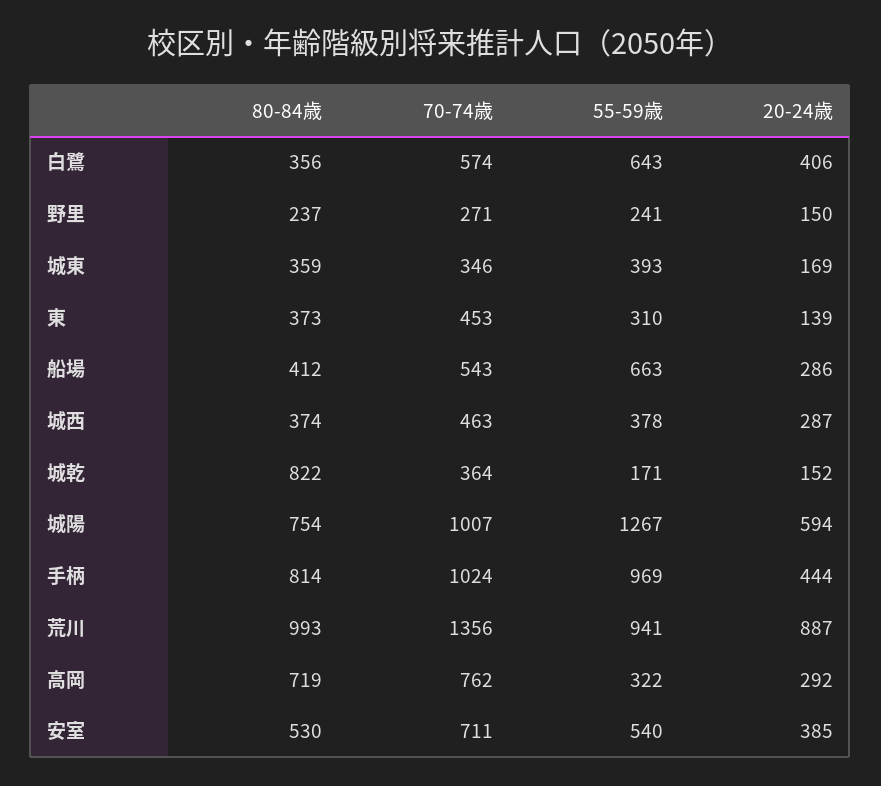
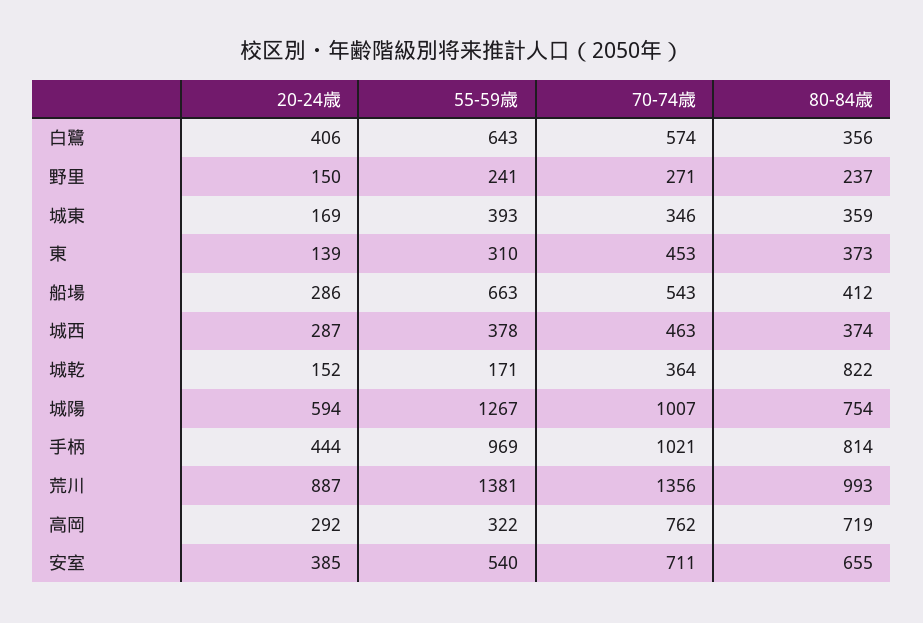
  {
    "80-84歳": {
      "白鷺": 356,
      "野里": 237,
      "城東": 359,
      "東": 373,
      "船場": 412,
      "城西": 374,
      "城乾": 822,
      "城陽": 754,
      "手柄": 814,
      "荒川": 993,
      "高岡": 719,
-     "安室": 530
+     "安室": 655
    },
    "70-74歳": {
      "白鷺": 574,
      "野里": 271,
      "城東": 346,
      "東": 453,
      "船場": 543,
      "城西": 463,
      "城乾": 364,
      "城陽": 1007,
-     "手柄": 1024,
+     "手柄": 1021,
      "荒川": 1356,
      "高岡": 762,
      "安室": 711
    },
    "55-59歳": {
      "白鷺": 643,
      "野里": 241,
      "城東": 393,
      "東": 310,
      "船場": 663,
      "城西": 378,
      "城乾": 171,
      "城陽": 1267,
      "手柄": 969,
-     "荒川": 941,
+     "荒川": 1381,
      "高岡": 322,
      "安室": 540
    },
    "20-24歳": {
      "白鷺": 406,
      "野里": 150,
      "城東": 169,
      "東": 139,
      "船場": 286,
      "城西": 287,
      "城乾": 152,
      "城陽": 594,
      "手柄": 444,
      "荒川": 887,
      "高岡": 292,
      "安室": 385
    }
  }

